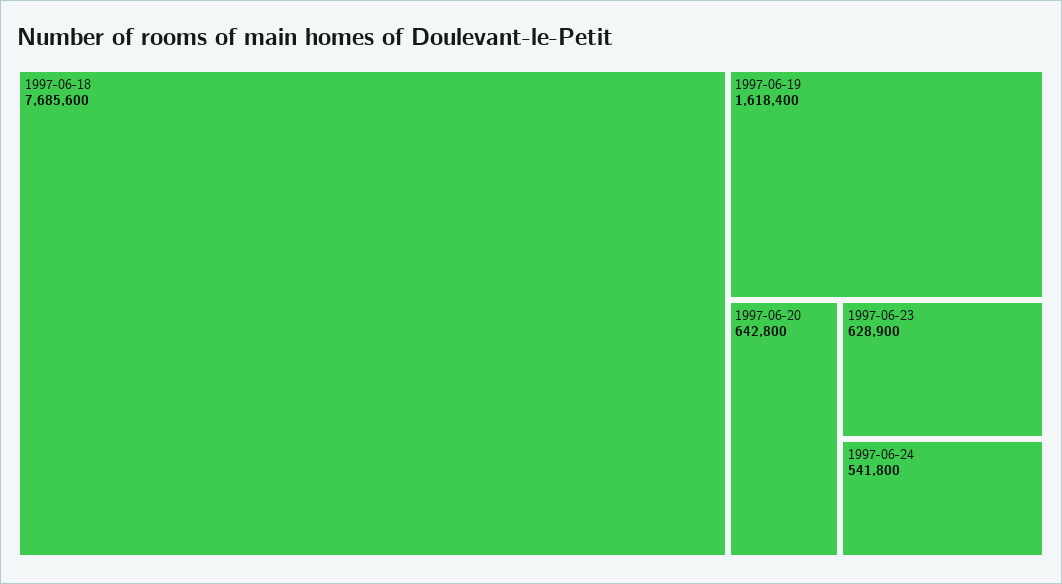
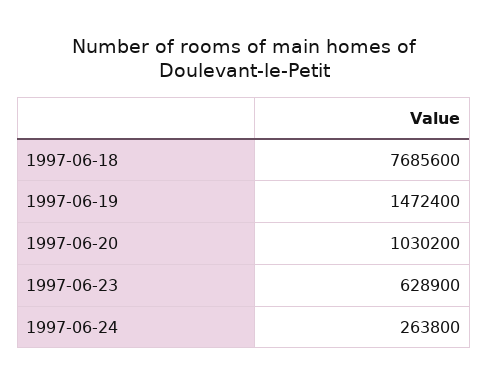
  {
    "1997-06-18": 7685600,
-   "1997-06-19": 1618400,
+   "1997-06-19": 1472400,
-   "1997-06-20": 642800,
+   "1997-06-20": 1030200,
    "1997-06-23": 628900,
-   "1997-06-24": 541800
+   "1997-06-24": 263800
  }

